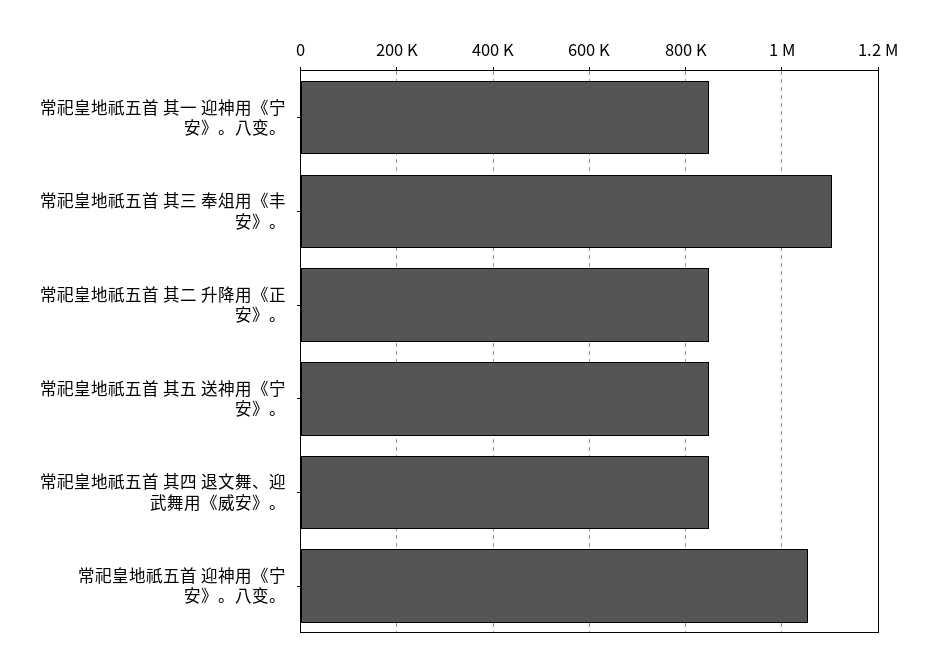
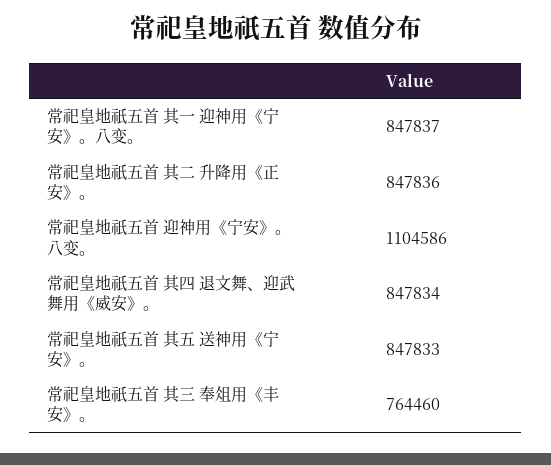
  {
    "常祀皇地祇五首 其一 迎神用《宁安》。八变。": 847837,
-   "常祀皇地祇五首 其三 奉俎用《丰安》。": 1100000,
+   "常祀皇地祇五首 其三 奉俎用《丰安》。": 764460,
    "常祀皇地祇五首 其二 升降用《正安》。": 847836,
    "常祀皇地祇五首 其五 送神用《宁安》。": 847833,
    "常祀皇地祇五首 其四 退文舞、迎武舞用《威安》。": 847834,
-   "常祀皇地祇五首 迎神用《宁安》。八变。": 1060000
+   "常祀皇地祇五首 迎神用《宁安》。八变。": 1104586
  }

